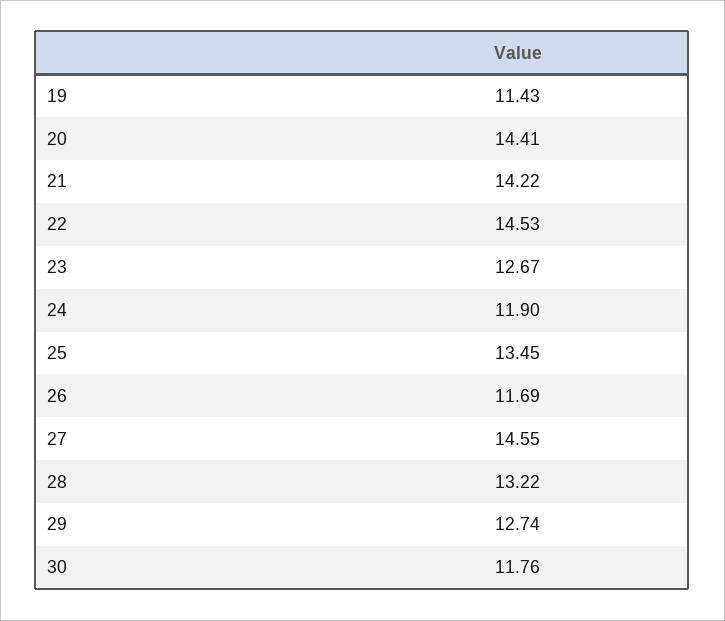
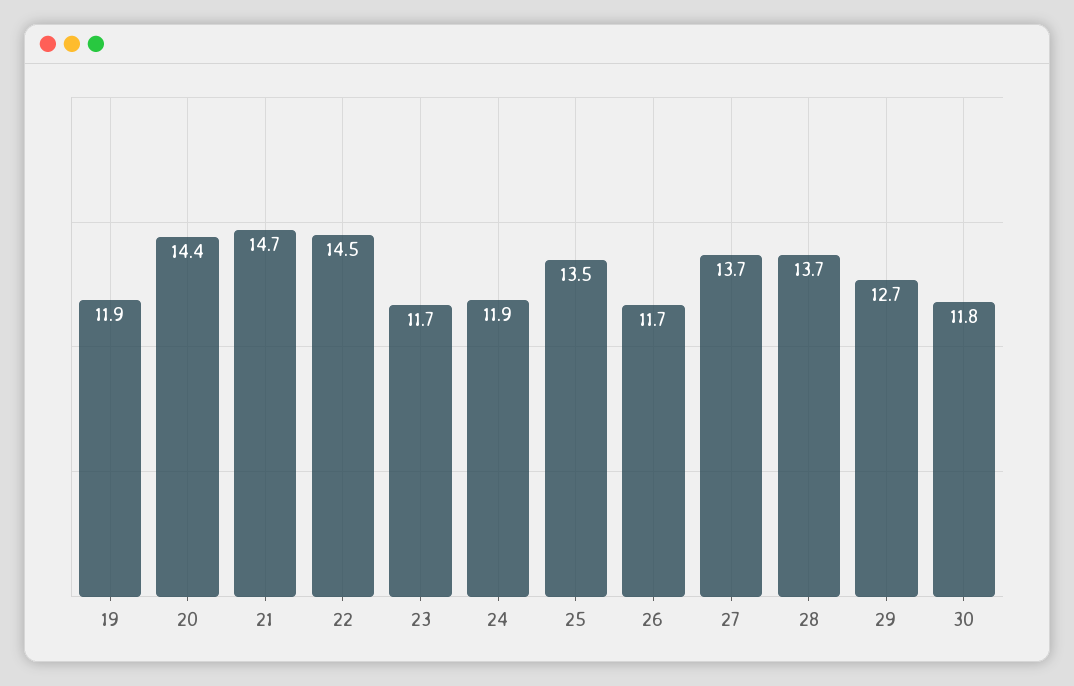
  {
-   "19": 11.43,
+   "19": 11.9,
    "20": 14.41,
-   "21": 14.22,
+   "21": 14.7,
    "22": 14.53,
-   "23": 12.67,
+   "23": 11.7,
    "24": 11.9,
    "25": 13.45,
    "26": 11.69,
-   "27": 14.55,
+   "27": 13.7,
-   "28": 13.22,
+   "28": 13.7,
    "29": 12.74,
    "30": 11.76
  }

